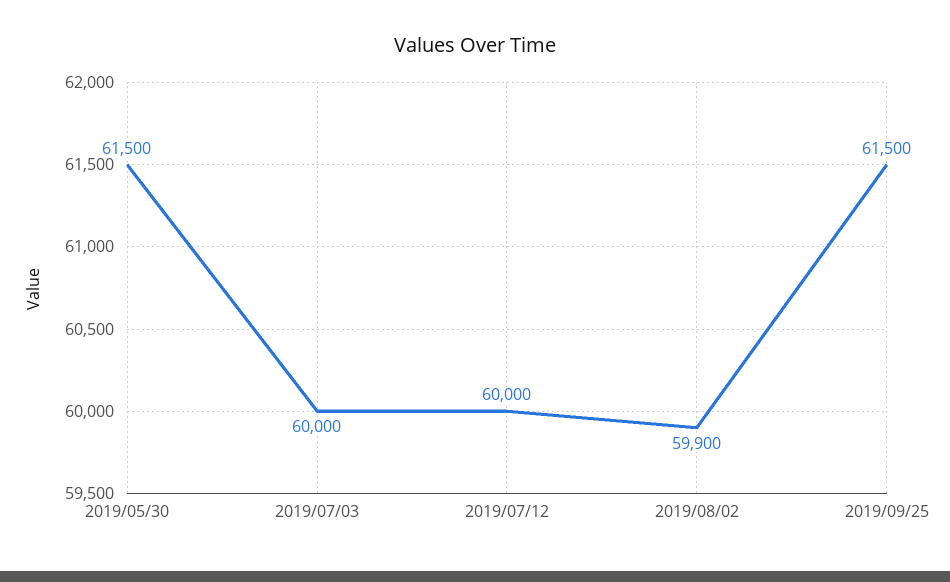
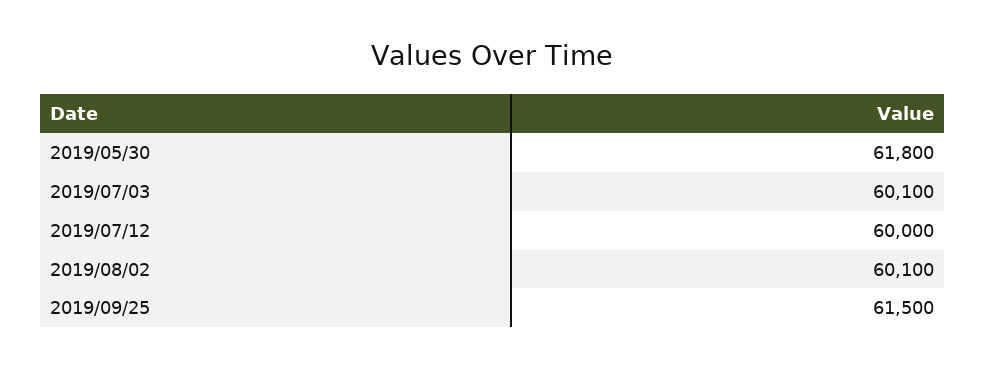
  {
-   "2019/05/30": 61500,
+   "2019/05/30": 61800,
-   "2019/07/03": 60000,
+   "2019/07/03": 60100,
    "2019/07/12": 60000,
-   "2019/08/02": 59900,
+   "2019/08/02": 60100,
    "2019/09/25": 61500
  }

